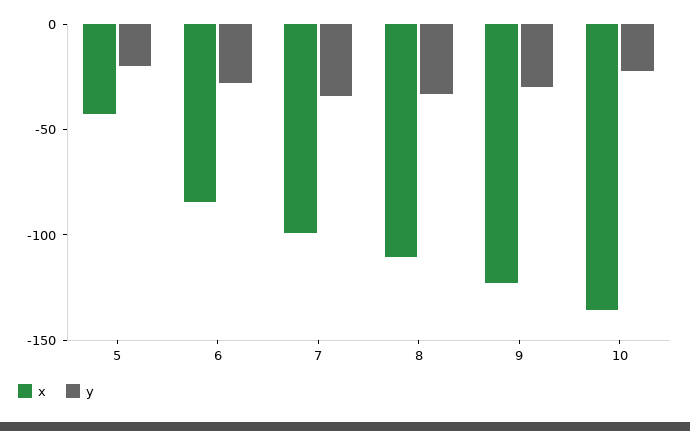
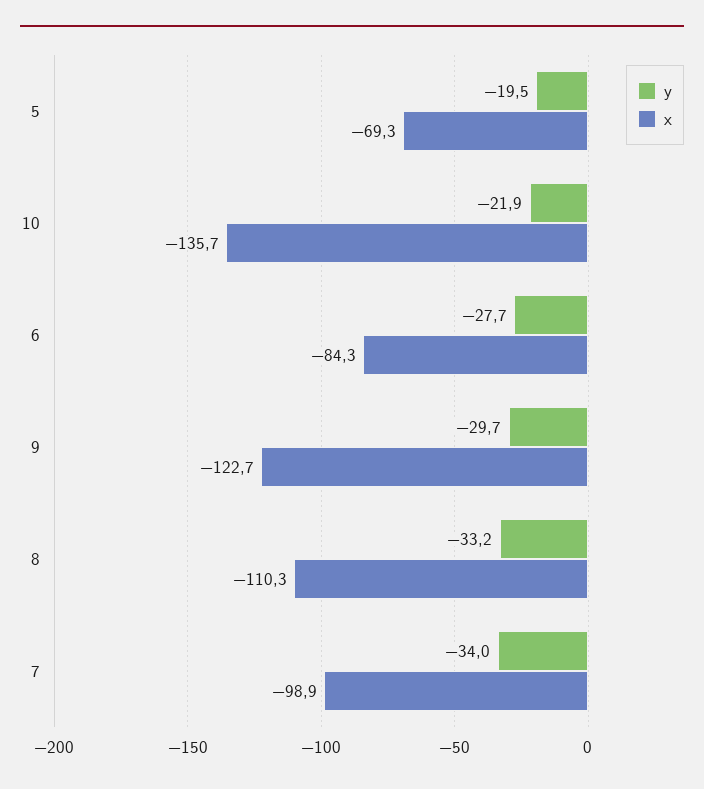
  {
    "x": {
-     "5": -40,
+     "5": -69.3,
      "6": -84.3,
      "7": -98.9,
      "8": -110.3,
      "9": -122.7,
      "10": -135.7
    },
    "y": {
      "5": -19.5,
      "6": -27.7,
      "7": -34,
      "8": -33.2,
      "9": -29.7,
      "10": -21.9
    }
  }

